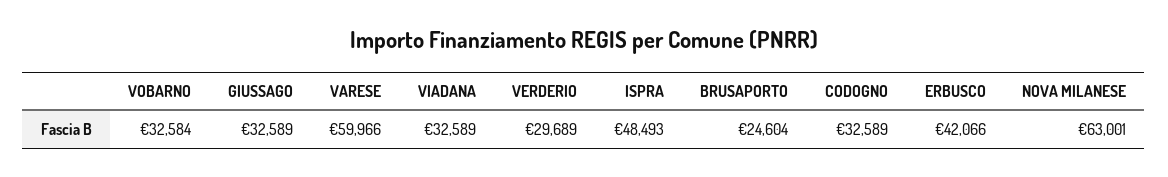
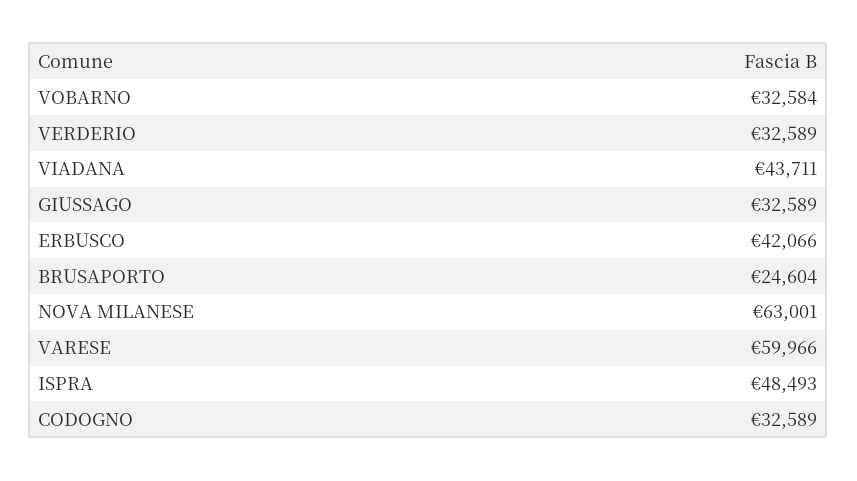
  {
    "VOBARNO": 32584,
    "GIUSSAGO": 32589,
    "VARESE": 59966,
-   "VIADANA": 32589,
+   "VIADANA": 43711,
-   "VERDERIO": 29689,
+   "VERDERIO": 32589,
    "ISPRA": 48493,
    "BRUSAPORTO": 24604,
    "CODOGNO": 32589,
    "ERBUSCO": 42066,
    "NOVA MILANESE": 63001
  }

